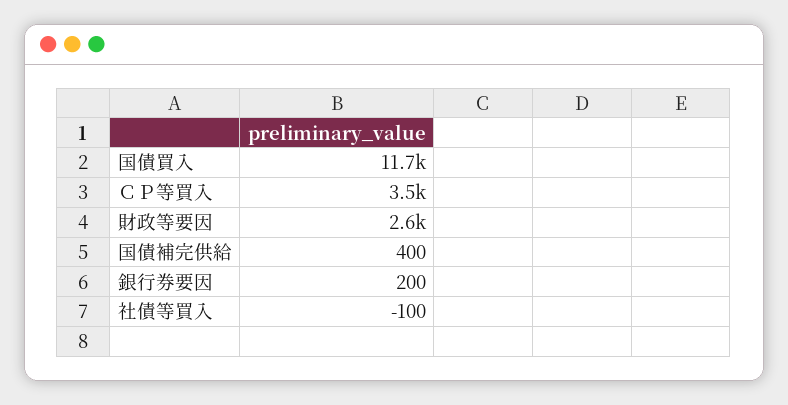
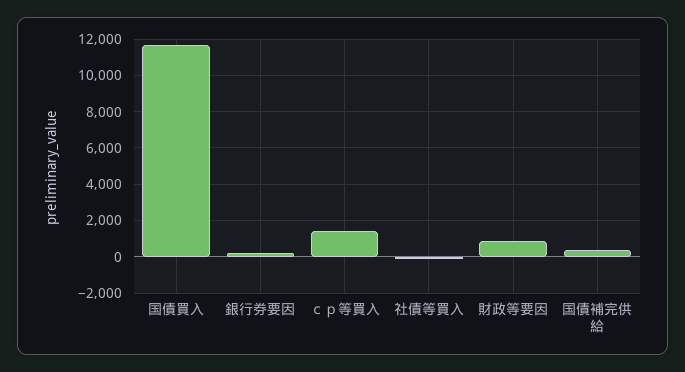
  {
    "国債買入": 11700,
-   "ＣＰ等買入": 3500,
+   "ＣＰ等買入": 1500,
-   "財政等要因": 2600,
+   "財政等要因": 1000,
    "国債補完供給": 400,
    "銀行券要因": 200,
    "社債等買入": -100
  }

